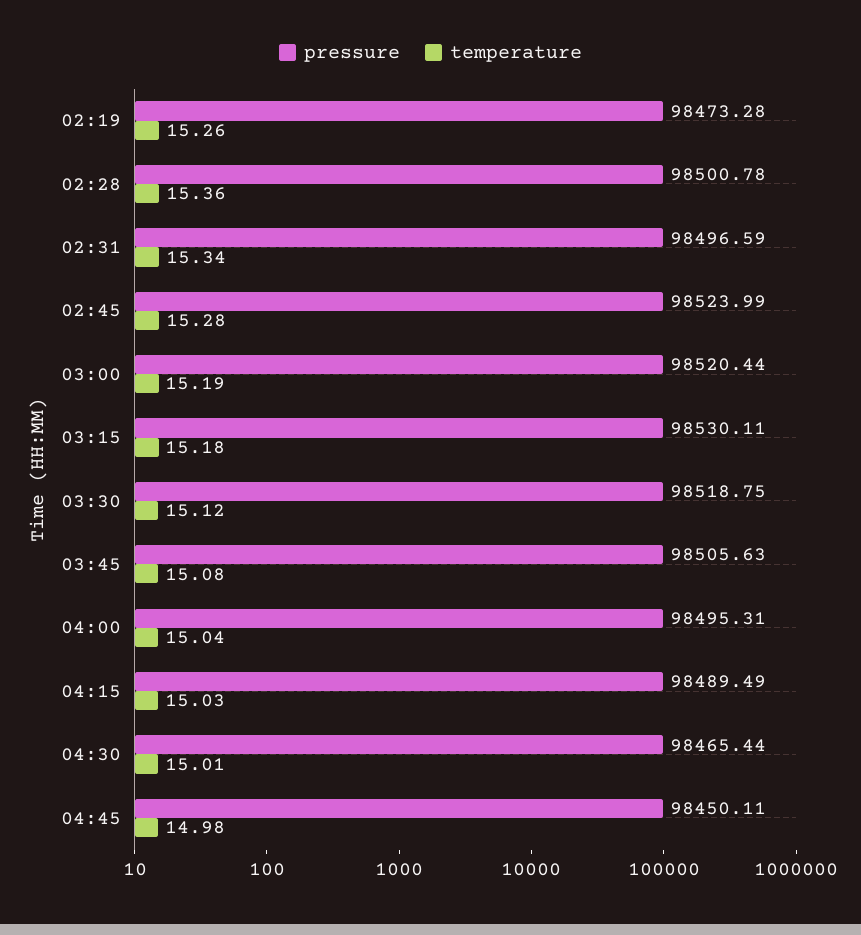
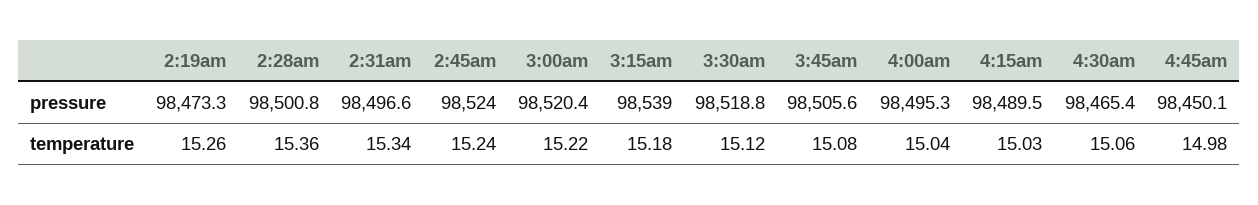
  {
    "pressure": {
      "02:19": 98473.28,
      "02:28": 98500.78,
      "02:31": 98496.59,
      "02:45": 98523.99,
      "03:00": 98520.44,
-     "03:15": 98530.11,
+     "03:15": 98539,
      "03:30": 98518.75,
      "03:45": 98505.63,
      "04:00": 98495.31,
      "04:15": 98489.49,
      "04:30": 98465.44,
      "04:45": 98450.11
    },
    "temperature": {
      "02:19": 15.26,
      "02:28": 15.36,
      "02:31": 15.34,
-     "02:45": 15.28,
+     "02:45": 15.24,
-     "03:00": 15.19,
+     "03:00": 15.22,
      "03:15": 15.18,
      "03:30": 15.12,
      "03:45": 15.08,
      "04:00": 15.04,
      "04:15": 15.03,
-     "04:30": 15.01,
+     "04:30": 15.06,
      "04:45": 14.98
    }
  }

